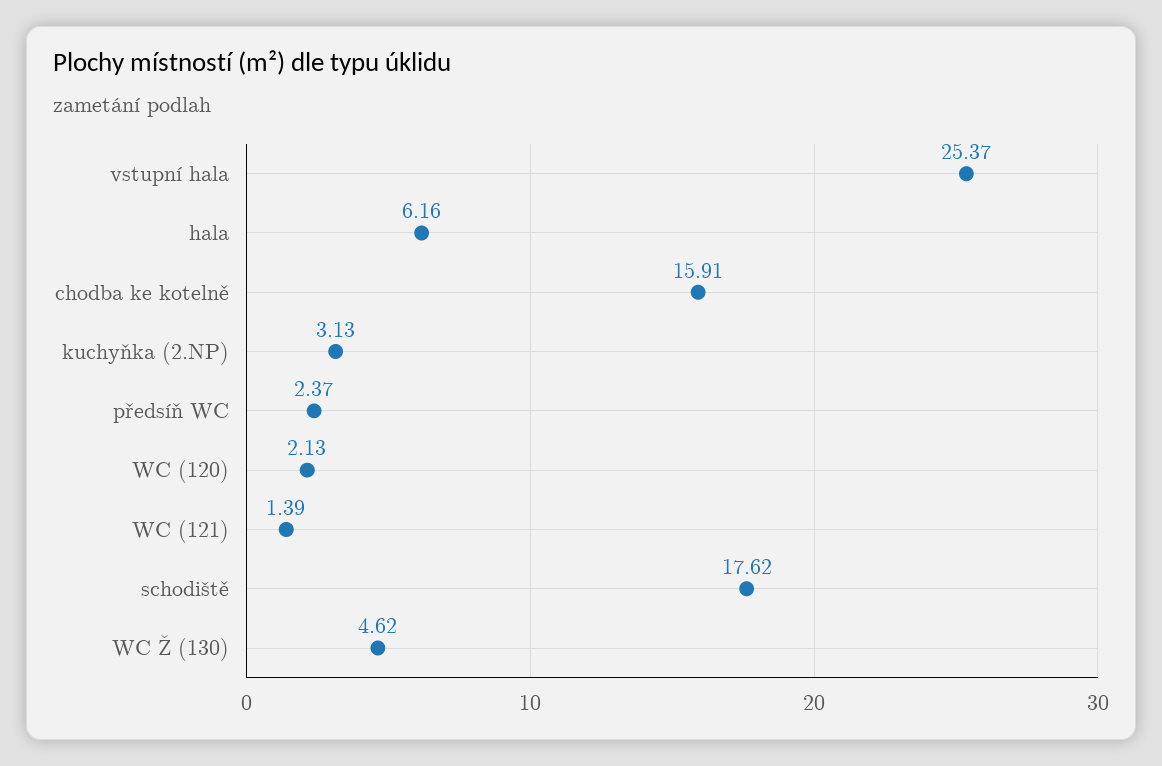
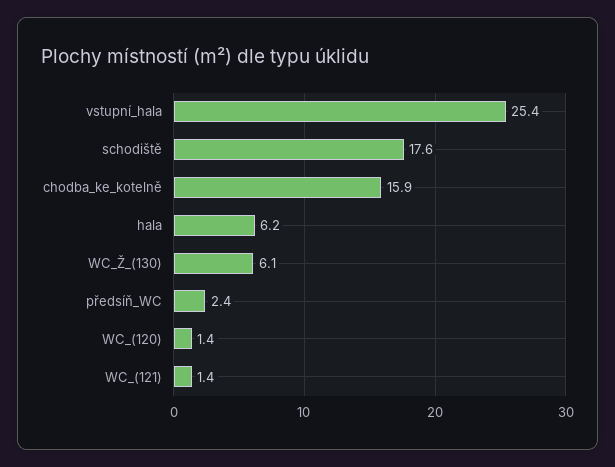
  {
    "vstupní hala": 25.37,
    "hala": 6.16,
    "chodba ke kotelně": 15.91,
-   "kuchyňka (2.NP)": 3.13,
    "předsíň WC": 2.37,
-   "WC (120)": 2.13,
+   "WC (120)": 1.4,
    "WC (121)": 1.39,
    "schodiště": 17.62,
-   "WC Ž (130)": 4.62
+   "WC Ž (130)": 6.1
  }

